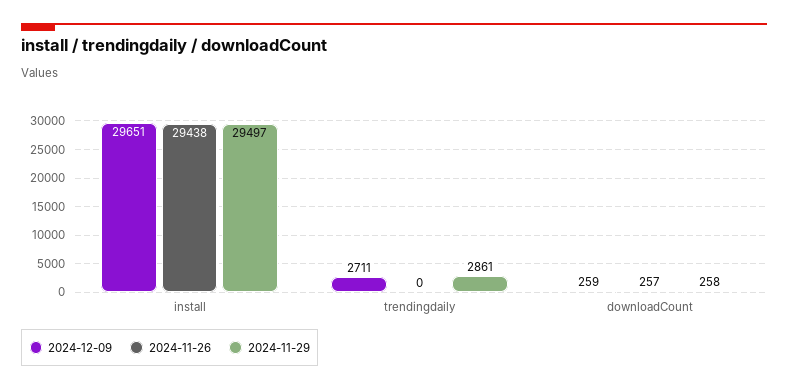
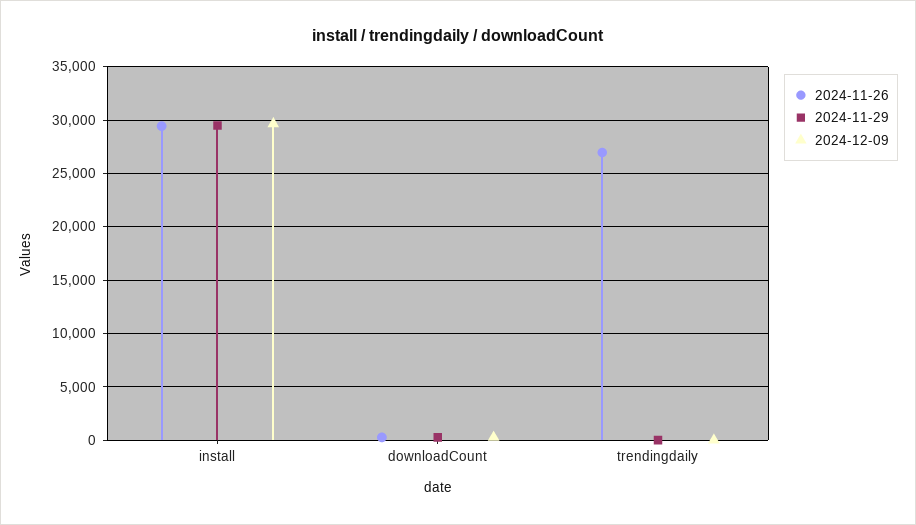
  {
    "2024-12-09": {
      "install": 29651,
-     "trendingdaily": 2711,
+     "trendingdaily": 0,
      "downloadCount": 259
    },
    "2024-11-26": {
      "install": 29438,
-     "trendingdaily": 0,
+     "trendingdaily": 27000,
      "downloadCount": 257
    },
    "2024-11-29": {
      "install": 29497,
-     "trendingdaily": 2861,
+     "trendingdaily": 0,
      "downloadCount": 258
    }
  }

